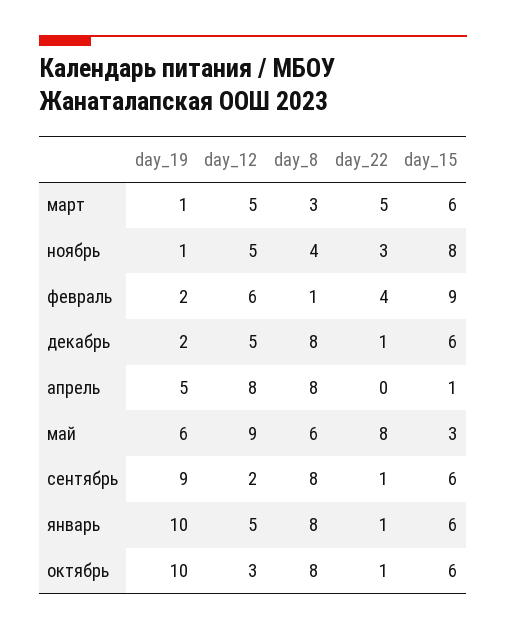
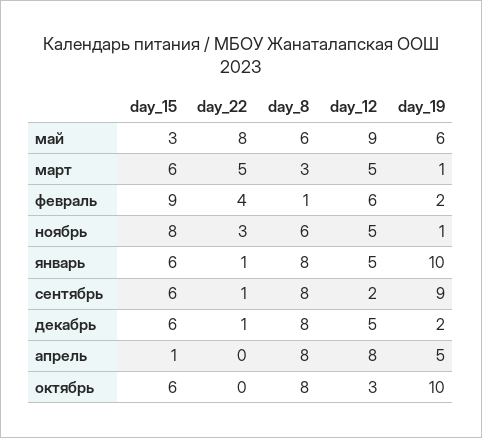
  {
    "day_19": {
      "март": 1,
      "ноябрь": 1,
      "февраль": 2,
      "декабрь": 2,
      "апрель": 5,
      "май": 6,
      "сентябрь": 9,
      "январь": 10,
      "октябрь": 10
    },
    "day_12": {
      "март": 5,
      "ноябрь": 5,
      "февраль": 6,
      "декабрь": 5,
      "апрель": 8,
      "май": 9,
      "сентябрь": 2,
      "январь": 5,
      "октябрь": 3
    },
    "day_8": {
      "март": 3,
-     "ноябрь": 4,
+     "ноябрь": 6,
      "февраль": 1,
      "декабрь": 8,
      "апрель": 8,
      "май": 6,
      "сентябрь": 8,
      "январь": 8,
      "октябрь": 8
    },
    "day_22": {
      "март": 5,
      "ноябрь": 3,
      "февраль": 4,
      "декабрь": 1,
      "апрель": 0,
      "май": 8,
      "сентябрь": 1,
      "январь": 1,
-     "октябрь": 1
+     "октябрь": 0
    },
    "day_15": {
      "март": 6,
      "ноябрь": 8,
      "февраль": 9,
      "декабрь": 6,
      "апрель": 1,
      "май": 3,
      "сентябрь": 6,
      "январь": 6,
      "октябрь": 6
    }
  }

